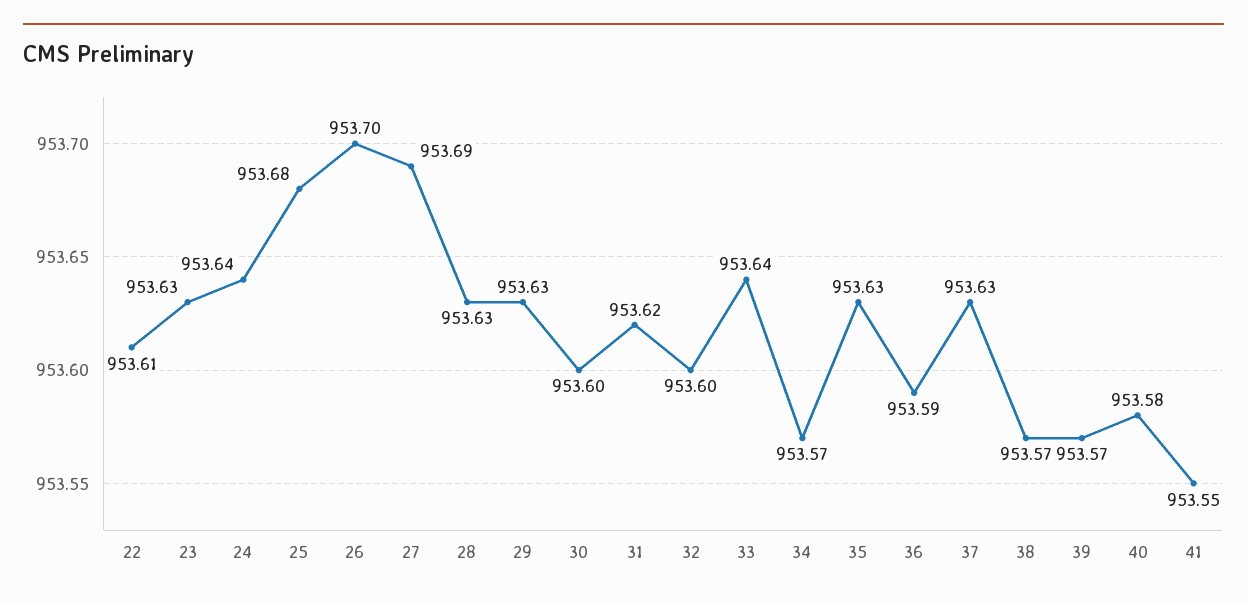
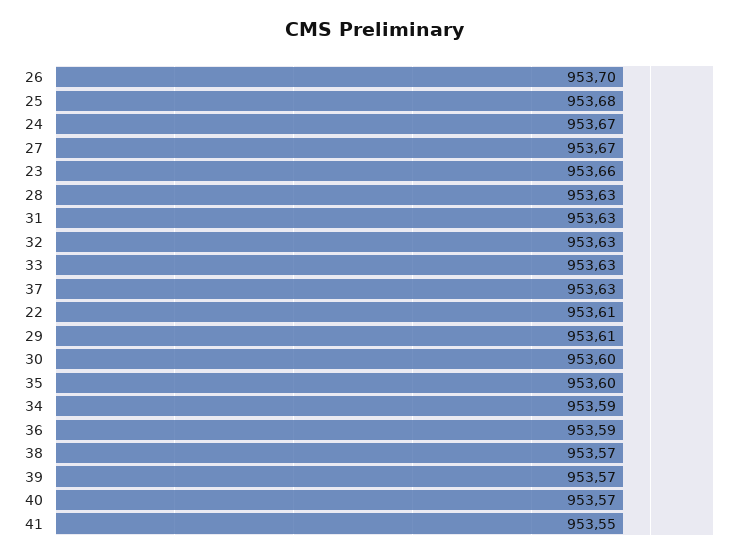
  {
    "22": 953.61,
-   "23": 953.63,
+   "23": 953.66,
-   "24": 953.64,
+   "24": 953.67,
    "25": 953.68,
    "26": 953.7,
-   "27": 953.69,
+   "27": 953.67,
    "28": 953.63,
-   "29": 953.63,
+   "29": 953.61,
    "30": 953.6,
-   "31": 953.62,
+   "31": 953.63,
-   "32": 953.6,
+   "32": 953.63,
-   "33": 953.64,
+   "33": 953.63,
-   "34": 953.57,
+   "34": 953.59,
-   "35": 953.63,
+   "35": 953.6,
    "36": 953.59,
    "37": 953.63,
    "38": 953.57,
    "39": 953.57,
-   "40": 953.58,
+   "40": 953.57,
    "41": 953.55
  }

